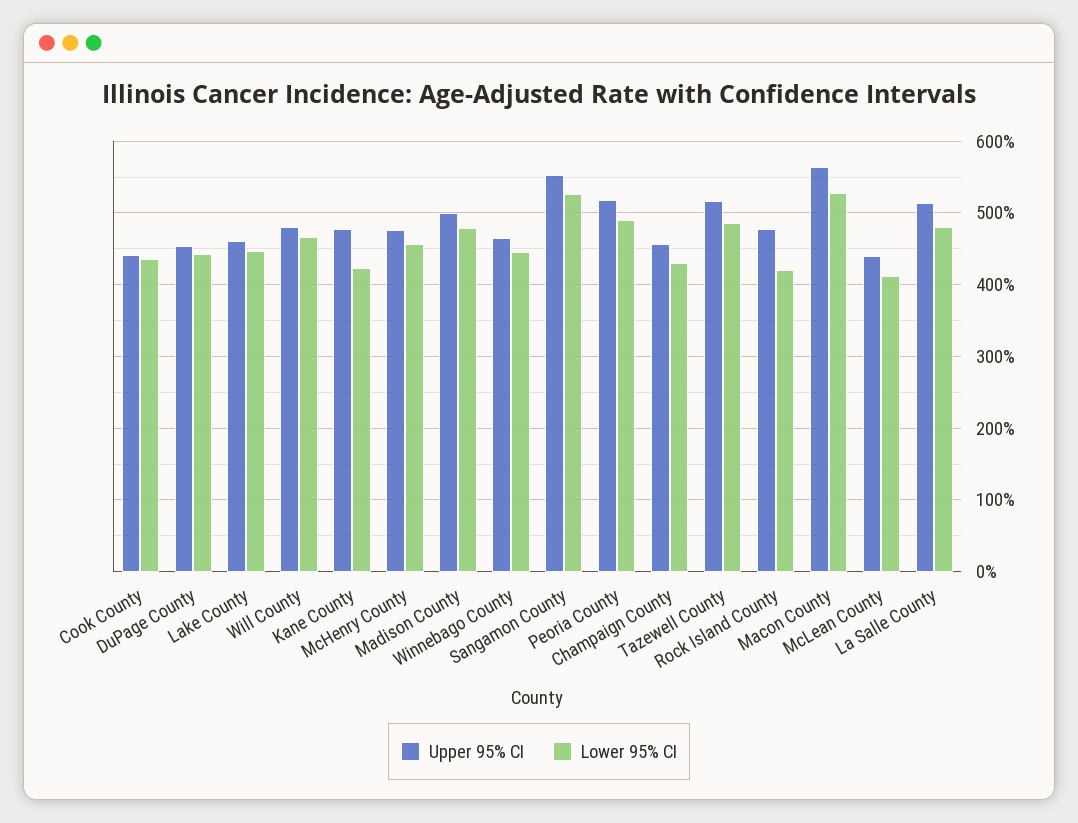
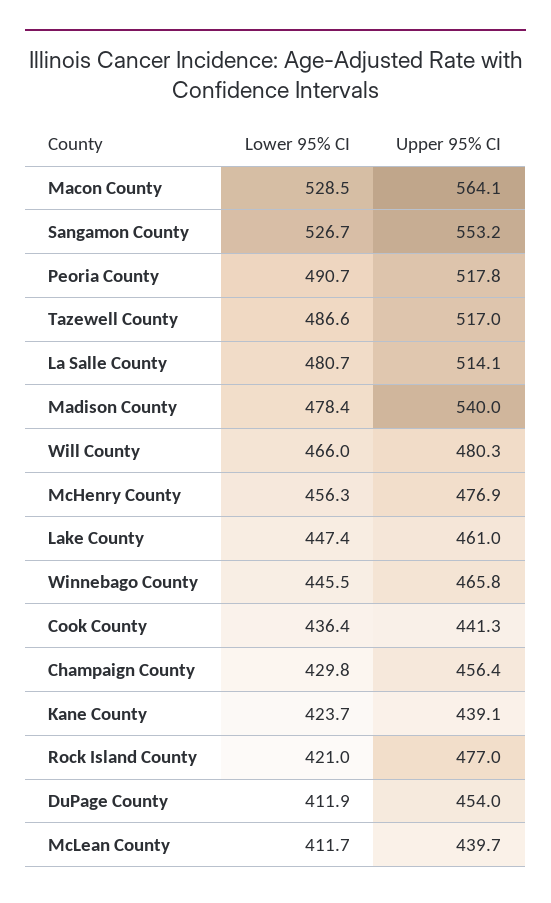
  {
    "Upper 95% CI": {
      "Cook County": 441.3,
      "DuPage County": 454,
      "Lake County": 461,
      "Will County": 480.3,
-     "Kane County": 480,
+     "Kane County": 439.1,
      "McHenry County": 476.9,
-     "Madison County": 500,
+     "Madison County": 540,
      "Winnebago County": 465.8,
      "Sangamon County": 553.2,
      "Peoria County": 517.8,
      "Champaign County": 456.4,
      "Tazewell County": 517,
      "Rock Island County": 477,
      "Macon County": 564.1,
      "McLean County": 439.7,
      "La Salle County": 514.1
    },
    "Lower 95% CI": {
      "Cook County": 436.4,
-     "DuPage County": 440,
+     "DuPage County": 411.9,
      "Lake County": 447.4,
      "Will County": 466,
      "Kane County": 423.7,
      "McHenry County": 456.3,
      "Madison County": 478.4,
      "Winnebago County": 445.5,
      "Sangamon County": 526.7,
      "Peoria County": 490.7,
      "Champaign County": 429.8,
      "Tazewell County": 486.6,
      "Rock Island County": 421,
      "Macon County": 528.5,
      "McLean County": 411.7,
      "La Salle County": 480.7
    }
  }

